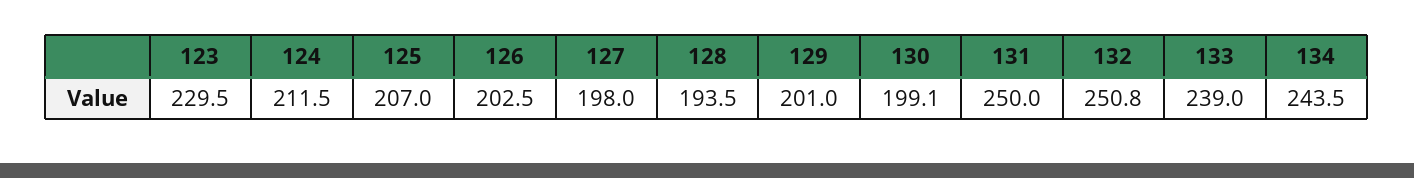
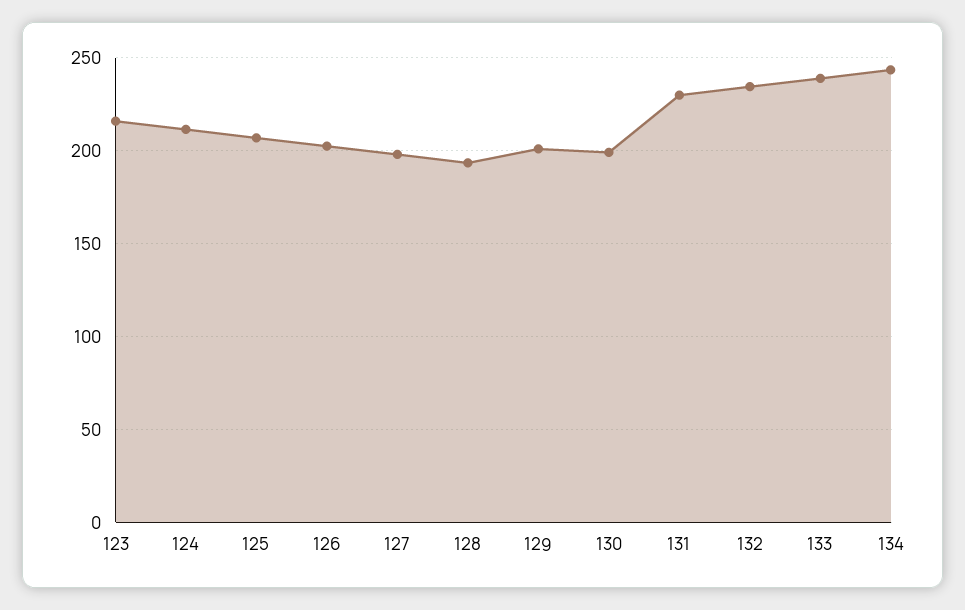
  {
-   "123": 229.5,
+   "123": 215,
    "124": 211.5,
    "125": 207,
    "126": 202.5,
    "127": 198,
    "128": 193.5,
    "129": 201,
    "130": 199.1,
-   "131": 250,
+   "131": 230,
-   "132": 250.8,
+   "132": 235,
    "133": 239,
    "134": 243.5
  }

